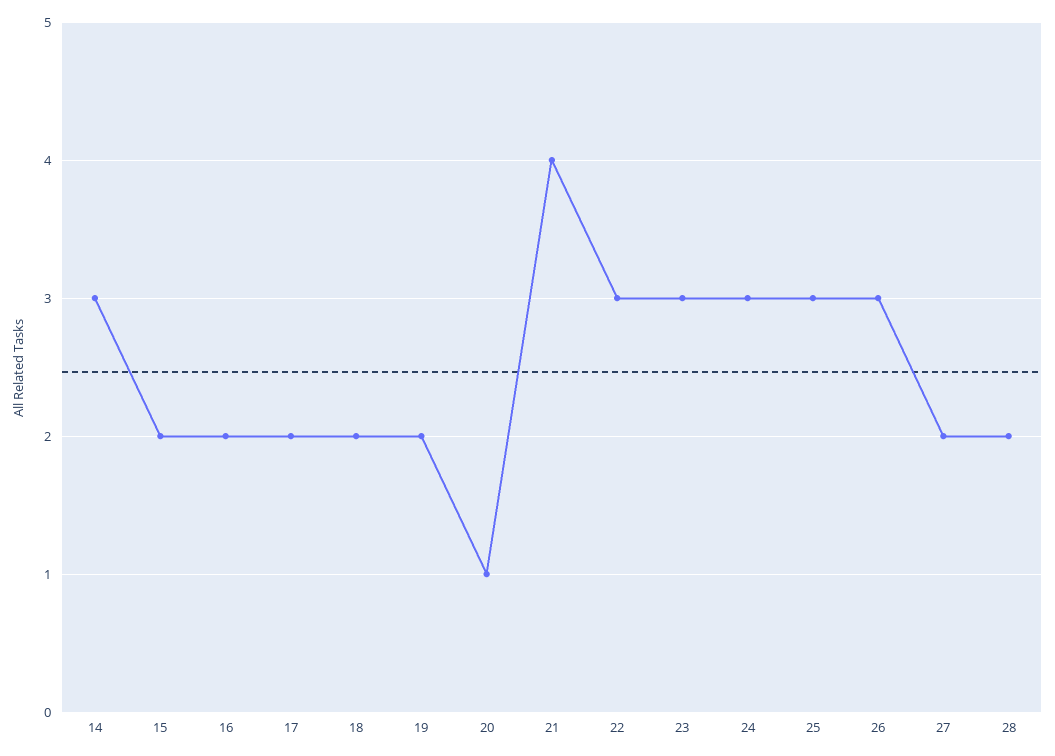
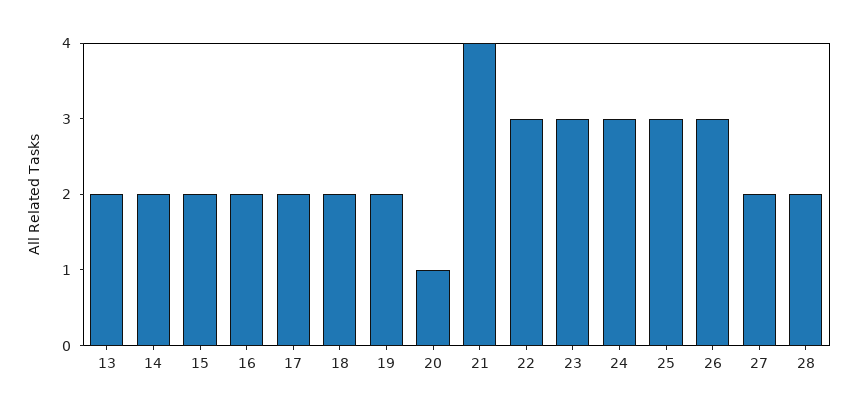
  {
-   "14": 3,
+   "14": 2,
    "15": 2,
    "16": 2,
    "17": 2,
    "18": 2,
    "19": 2,
    "20": 1,
    "21": 4,
    "22": 3,
    "23": 3,
    "24": 3,
    "25": 3,
    "26": 3,
    "27": 2,
-   "28": 2
+   "28": 2,
+   "13": 2
  }

